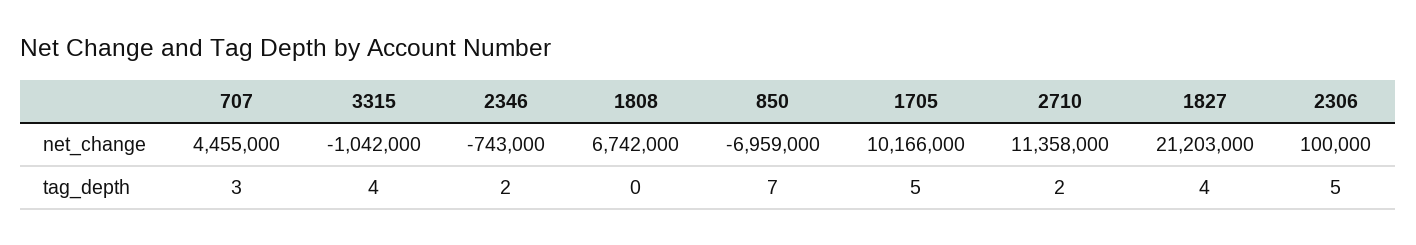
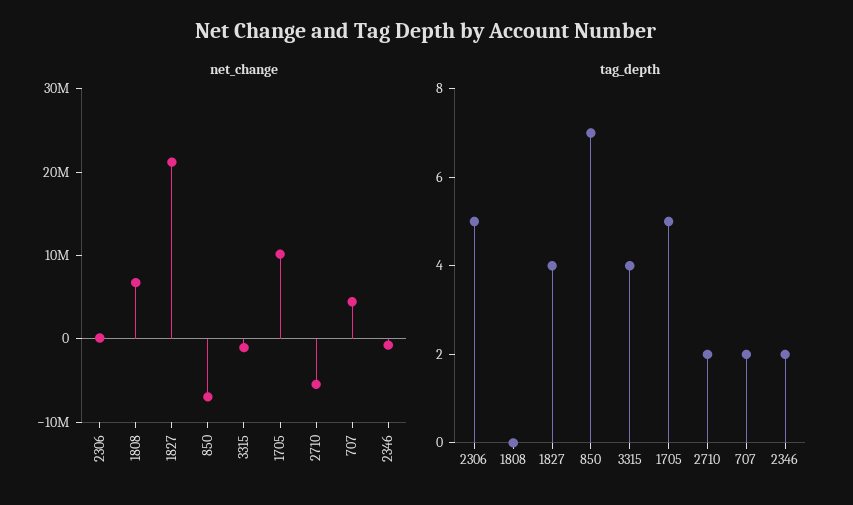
  {
    "net_change": {
      "707": 4455000,
      "3315": -1042000,
      "2346": -743000,
      "1808": 6742000,
      "850": -6959000,
      "1705": 10166000,
-     "2710": 11358000,
+     "2710": -6000000,
      "1827": 21203000,
      "2306": 100000
    },
    "tag_depth": {
-     "707": 3,
+     "707": 2,
      "3315": 4,
      "2346": 2,
      "1808": 0,
      "850": 7,
      "1705": 5,
      "2710": 2,
      "1827": 4,
      "2306": 5
    }
  }

